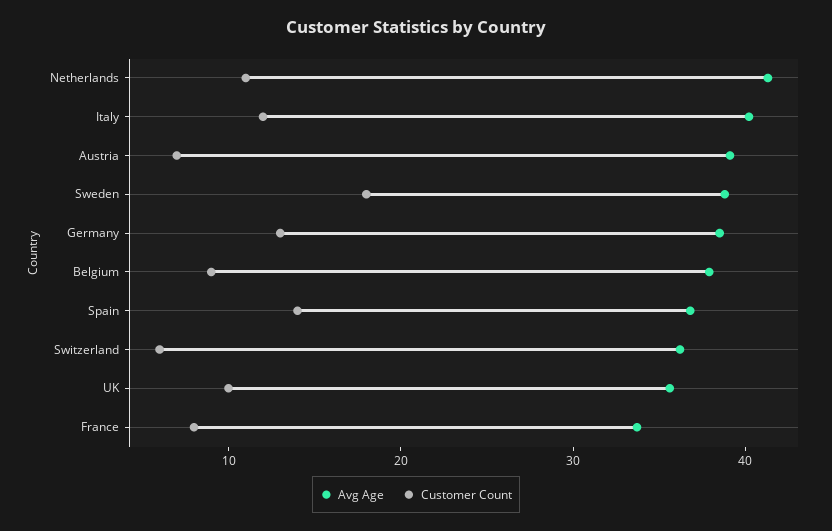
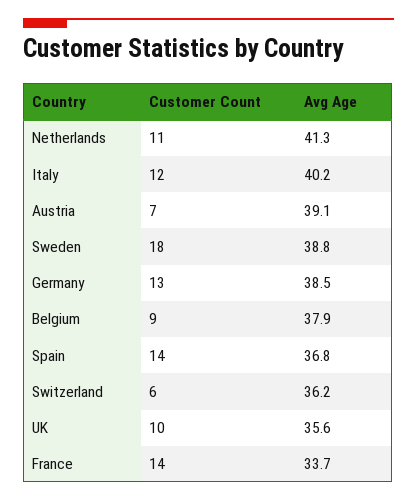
  {
    "Avg Age": {
      "Netherlands": 41.3,
      "Italy": 40.2,
      "Austria": 39.1,
      "Sweden": 38.8,
      "Germany": 38.5,
      "Belgium": 37.9,
      "Spain": 36.8,
      "Switzerland": 36.2,
      "UK": 35.6,
      "France": 33.7
    },
    "Customer Count": {
      "Netherlands": 11,
      "Italy": 12,
      "Austria": 7,
      "Sweden": 18,
      "Germany": 13,
      "Belgium": 9,
      "Spain": 14,
      "Switzerland": 6,
      "UK": 10,
-     "France": 8
+     "France": 14
    }
  }

